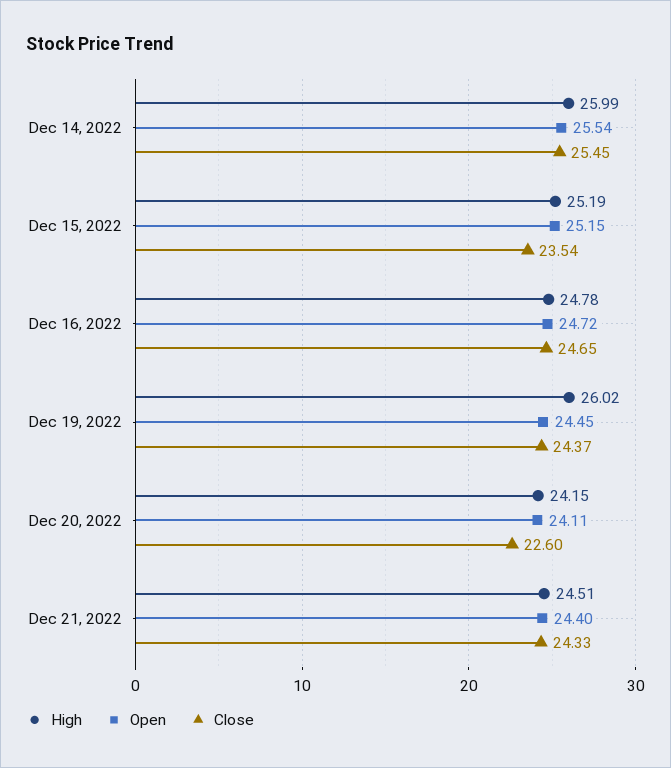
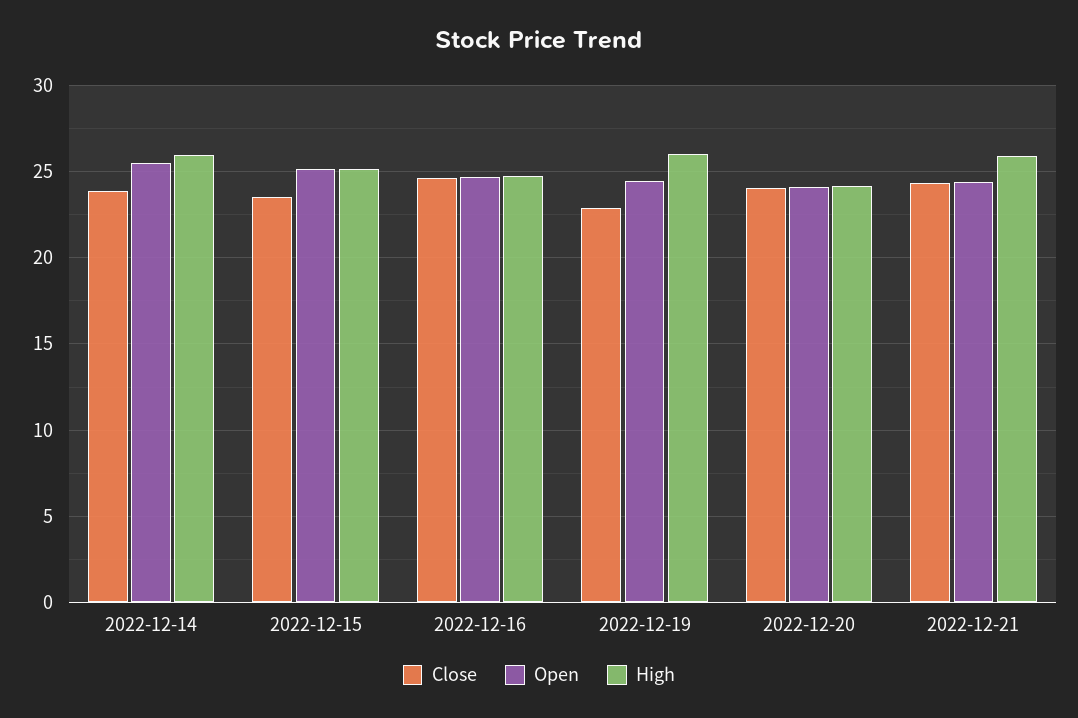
  {
    "High": {
      "Dec 14, 2022": 25.99,
      "Dec 15, 2022": 25.19,
      "Dec 16, 2022": 24.78,
      "Dec 19, 2022": 26.02,
      "Dec 20, 2022": 24.15,
-     "Dec 21, 2022": 24.51
+     "Dec 21, 2022": 26
    },
    "Open": {
      "Dec 14, 2022": 25.54,
      "Dec 15, 2022": 25.15,
      "Dec 16, 2022": 24.72,
      "Dec 19, 2022": 24.45,
      "Dec 20, 2022": 24.11,
      "Dec 21, 2022": 24.4
    },
    "Close": {
-     "Dec 14, 2022": 25.45,
+     "Dec 14, 2022": 24,
      "Dec 15, 2022": 23.54,
      "Dec 16, 2022": 24.65,
-     "Dec 19, 2022": 24.37,
+     "Dec 19, 2022": 23,
-     "Dec 20, 2022": 22.6,
+     "Dec 20, 2022": 24,
      "Dec 21, 2022": 24.33
    }
  }

